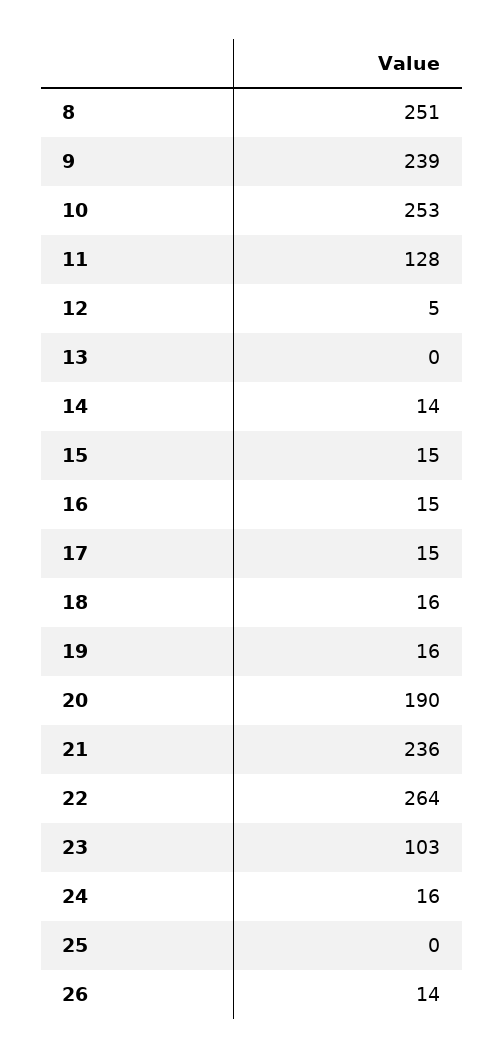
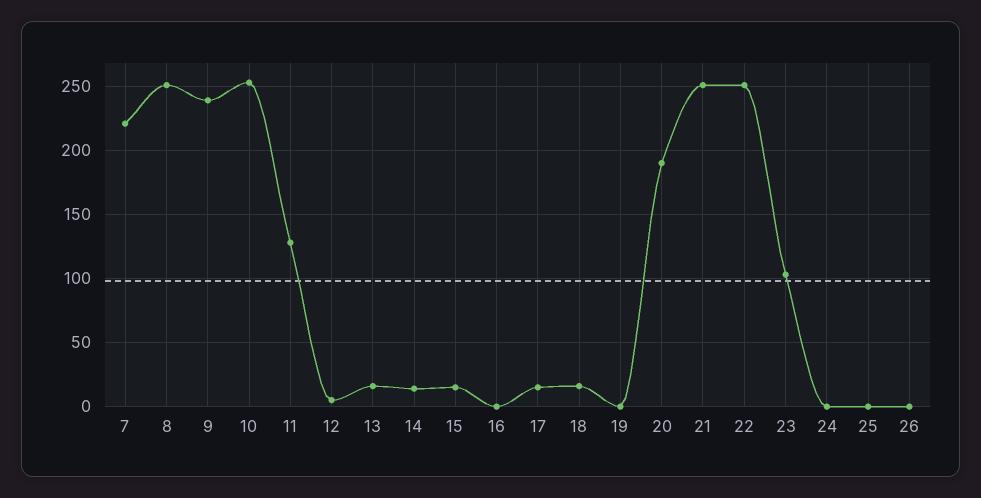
  {
    "8": 251,
    "9": 239,
    "10": 253,
    "11": 128,
    "12": 5,
-   "13": 0,
+   "13": 15,
    "14": 14,
    "15": 15,
-   "16": 15,
+   "16": 0,
    "17": 15,
    "18": 16,
-   "19": 16,
+   "19": 0,
    "20": 190,
-   "21": 236,
+   "21": 250,
-   "22": 264,
+   "22": 250,
    "23": 103,
-   "24": 16,
+   "24": 0,
    "25": 0,
-   "26": 14
+   "26": 0,
+   "7": 220
  }

